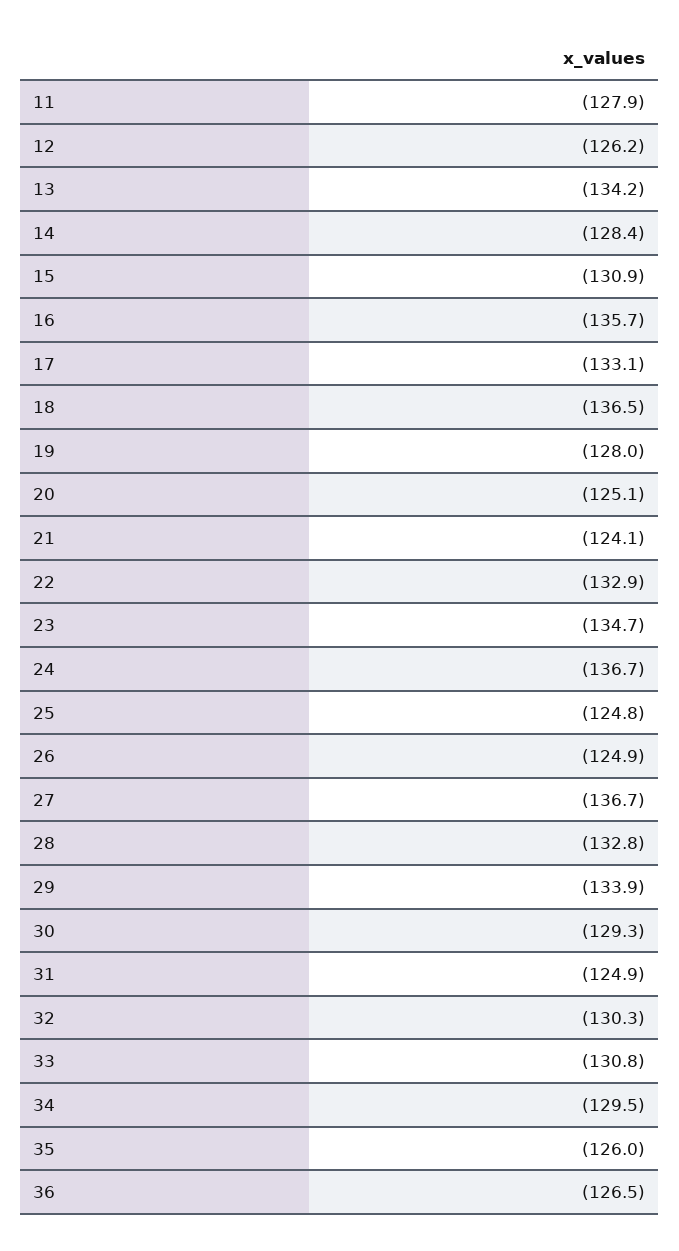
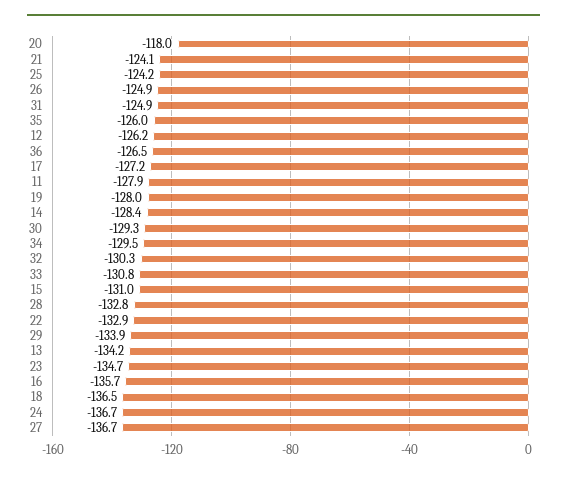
  {
    "11": -127.9,
    "12": -126.2,
    "13": -134.2,
    "14": -128.4,
-   "15": -130.9,
+   "15": -131,
    "16": -135.7,
-   "17": -133.1,
+   "17": -127.2,
    "18": -136.5,
    "19": -128,
-   "20": -125.1,
+   "20": -118,
    "21": -124.1,
    "22": -132.9,
    "23": -134.7,
    "24": -136.7,
-   "25": -124.8,
+   "25": -124.2,
    "26": -124.9,
    "27": -136.7,
    "28": -132.8,
    "29": -133.9,
    "30": -129.3,
    "31": -124.9,
    "32": -130.3,
    "33": -130.8,
    "34": -129.5,
    "35": -126,
    "36": -126.5
  }

